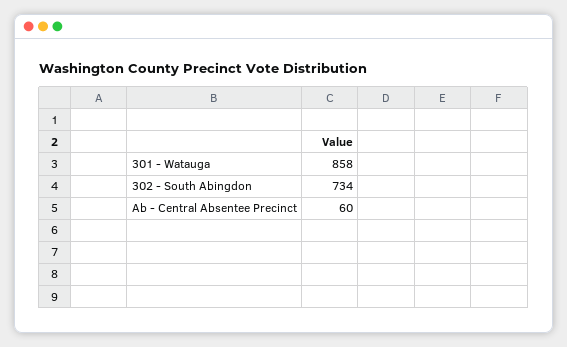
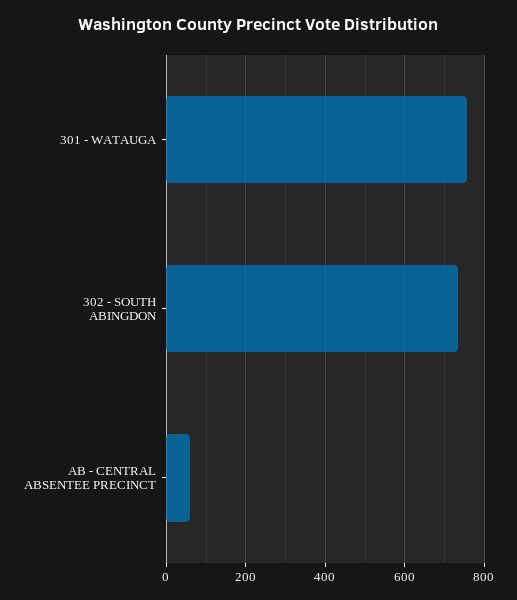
  {
-   "301 - Watauga": 858,
+   "301 - Watauga": 760,
    "302 - South Abingdon": 734,
    "Ab - Central Absentee Precinct": 60
  }

